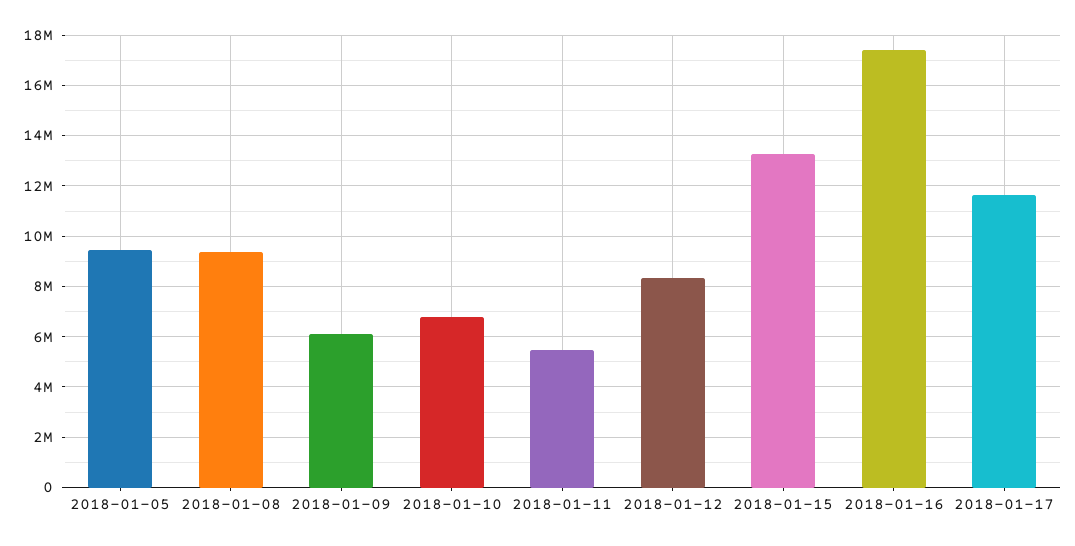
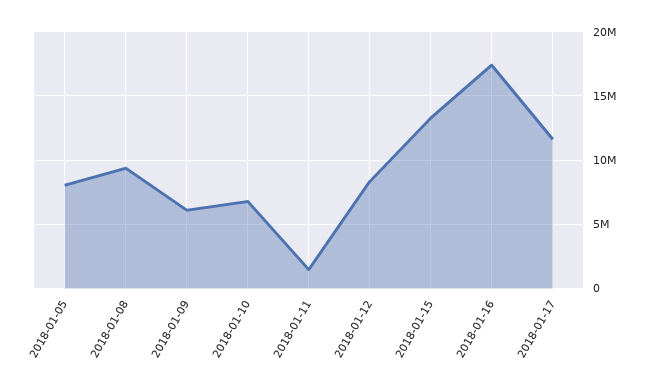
  {
-   "2018-01-05": 9500000,
+   "2018-01-05": 8000000,
    "2018-01-08": 9500000,
    "2018-01-09": 6000000,
    "2018-01-10": 6750000,
-   "2018-01-11": 5500000,
+   "2018-01-11": 1500000,
    "2018-01-12": 8250000,
    "2018-01-15": 13250000,
    "2018-01-16": 17500000,
    "2018-01-17": 11750000
  }

